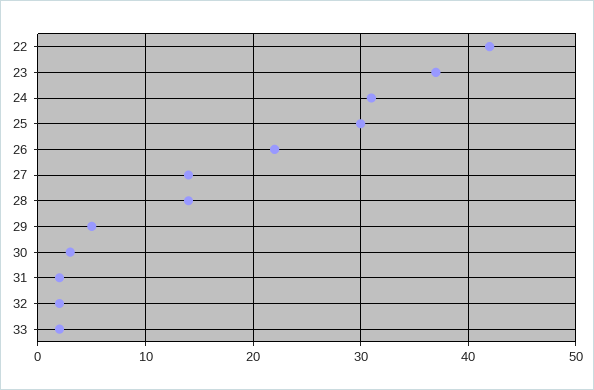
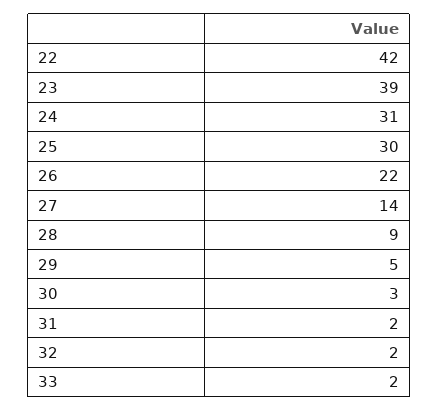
  {
    "22": 42,
-   "23": 37,
+   "23": 39,
    "24": 31,
    "25": 30,
    "26": 22,
    "27": 14,
-   "28": 14,
+   "28": 9,
    "29": 5,
    "30": 3,
    "31": 2,
    "32": 2,
    "33": 2
  }

